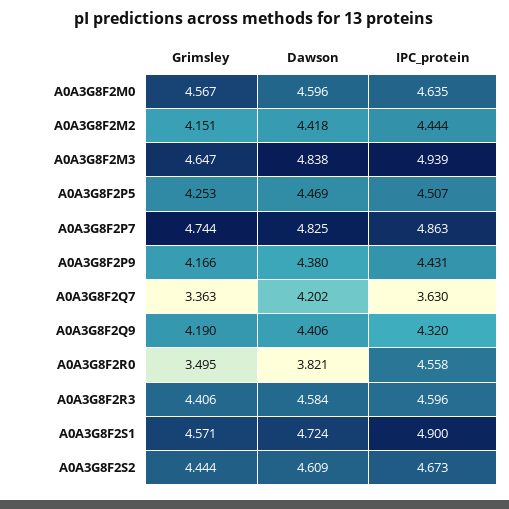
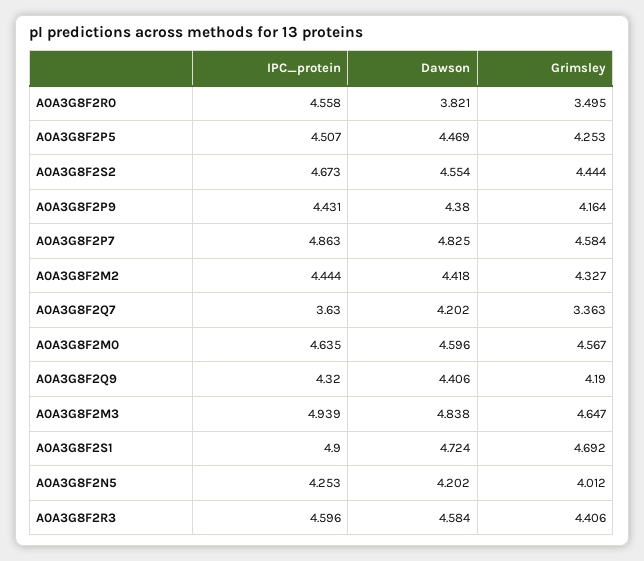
  {
    "Grimsley": {
      "A0A3G8F2M0": 4.567,
-     "A0A3G8F2M2": 4.151,
+     "A0A3G8F2M2": 4.327,
      "A0A3G8F2M3": 4.647,
      "A0A3G8F2P5": 4.253,
-     "A0A3G8F2P7": 4.744,
+     "A0A3G8F2P7": 4.584,
-     "A0A3G8F2P9": 4.166,
+     "A0A3G8F2P9": 4.164,
      "A0A3G8F2Q7": 3.363,
      "A0A3G8F2Q9": 4.19,
      "A0A3G8F2R0": 3.495,
      "A0A3G8F2R3": 4.406,
-     "A0A3G8F2S1": 4.571,
+     "A0A3G8F2S1": 4.692,
-     "A0A3G8F2S2": 4.444
+     "A0A3G8F2S2": 4.444,
+     "A0A3G8F2N5": 4.012
    },
    "Dawson": {
      "A0A3G8F2M0": 4.596,
      "A0A3G8F2M2": 4.418,
      "A0A3G8F2M3": 4.838,
      "A0A3G8F2P5": 4.469,
      "A0A3G8F2P7": 4.825,
      "A0A3G8F2P9": 4.38,
      "A0A3G8F2Q7": 4.202,
      "A0A3G8F2Q9": 4.406,
      "A0A3G8F2R0": 3.821,
      "A0A3G8F2R3": 4.584,
      "A0A3G8F2S1": 4.724,
-     "A0A3G8F2S2": 4.609
+     "A0A3G8F2S2": 4.554,
+     "A0A3G8F2N5": 4.202
    },
    "IPC_protein": {
      "A0A3G8F2M0": 4.635,
      "A0A3G8F2M2": 4.444,
      "A0A3G8F2M3": 4.939,
      "A0A3G8F2P5": 4.507,
      "A0A3G8F2P7": 4.863,
      "A0A3G8F2P9": 4.431,
      "A0A3G8F2Q7": 3.63,
      "A0A3G8F2Q9": 4.32,
      "A0A3G8F2R0": 4.558,
      "A0A3G8F2R3": 4.596,
      "A0A3G8F2S1": 4.9,
-     "A0A3G8F2S2": 4.673
+     "A0A3G8F2S2": 4.673,
+     "A0A3G8F2N5": 4.253
    }
  }

